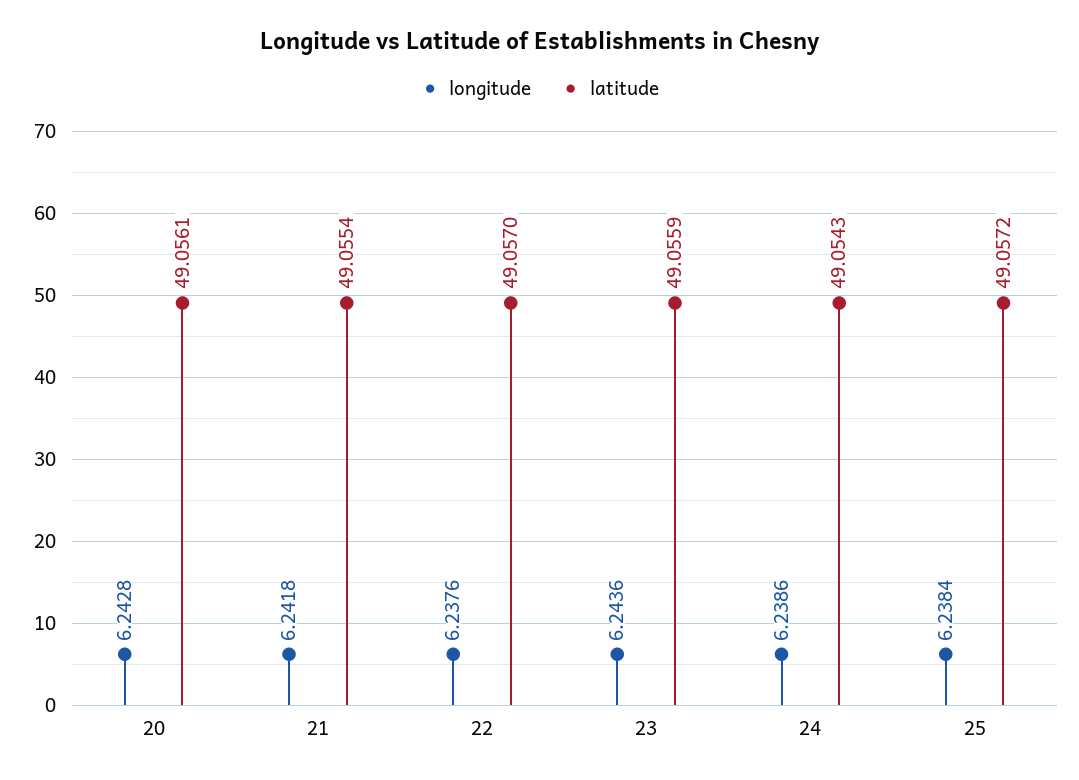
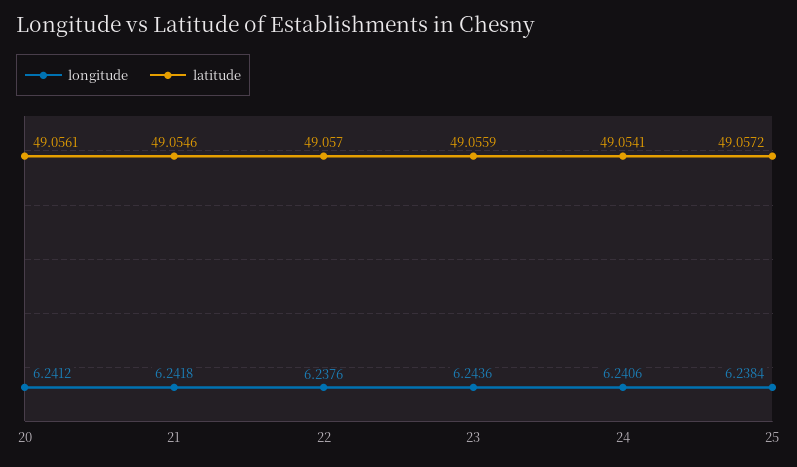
  {
    "longitude": {
-     "20": 6.2428,
+     "20": 6.2412,
      "21": 6.2418,
      "22": 6.2376,
      "23": 6.2436,
-     "24": 6.2386,
+     "24": 6.2406,
      "25": 6.2384
    },
    "latitude": {
      "20": 49.0561,
-     "21": 49.0554,
+     "21": 49.0546,
      "22": 49.057,
      "23": 49.0559,
-     "24": 49.0543,
+     "24": 49.0541,
      "25": 49.0572
    }
  }

